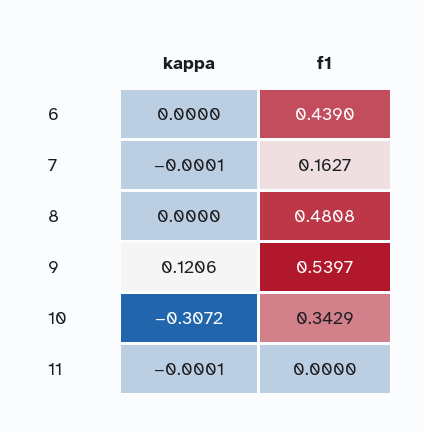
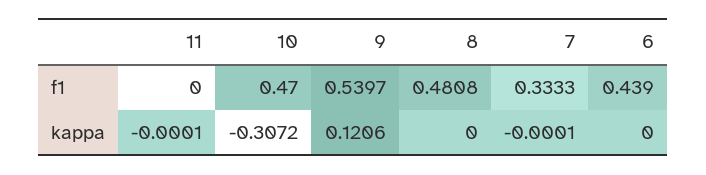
  {
    "kappa": {
      "6": 0,
      "7": -0.0001,
      "8": 0,
      "9": 0.1206,
      "10": -0.3072,
      "11": -0.0001
    },
    "f1": {
      "6": 0.439,
-     "7": 0.1627,
+     "7": 0.3333,
      "8": 0.4808,
      "9": 0.5397,
-     "10": 0.3429,
+     "10": 0.47,
      "11": 0
    }
  }

